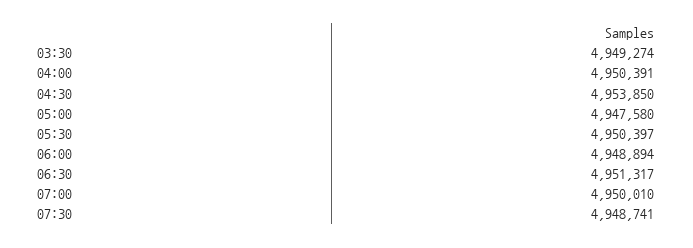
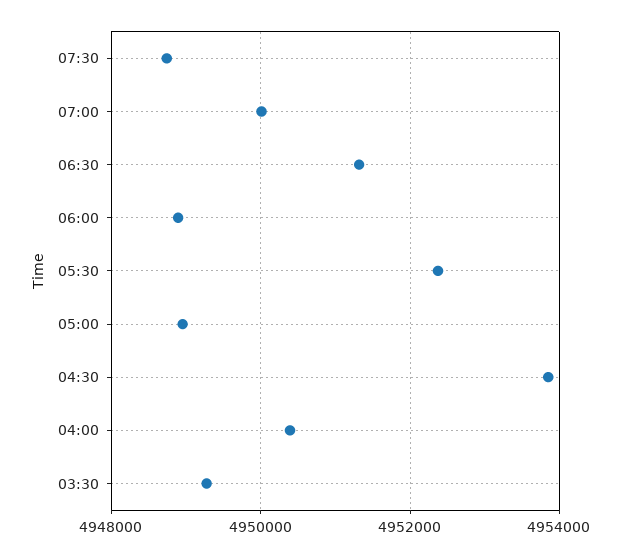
  {
    "03:30": 4949274,
    "04:00": 4950391,
    "04:30": 4953850,
-   "05:00": 4947580,
+   "05:00": 4949000,
-   "05:30": 4950397,
+   "05:30": 4952400,
    "06:00": 4948894,
    "06:30": 4951317,
    "07:00": 4950010,
    "07:30": 4948741
  }

